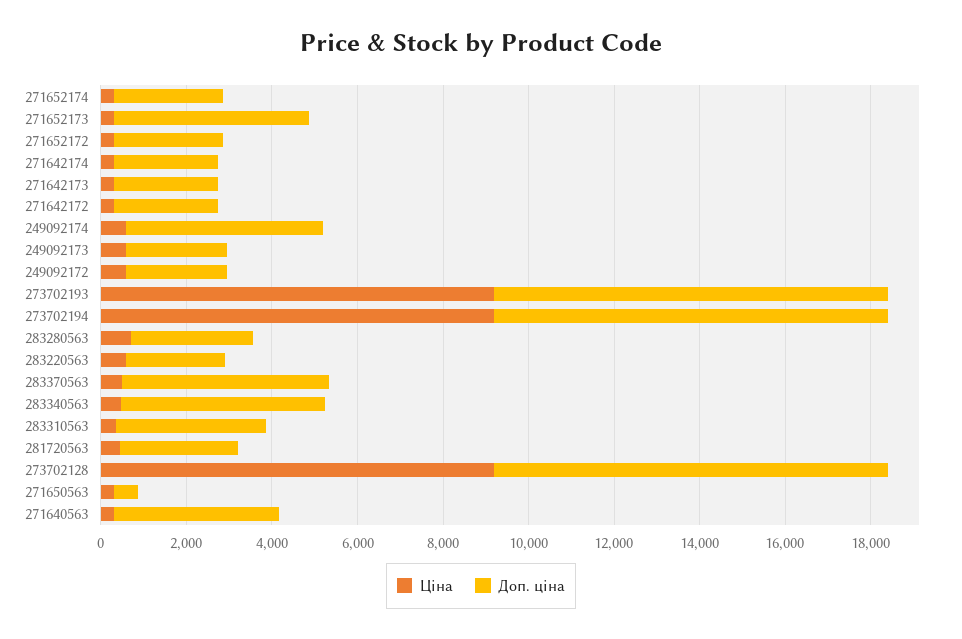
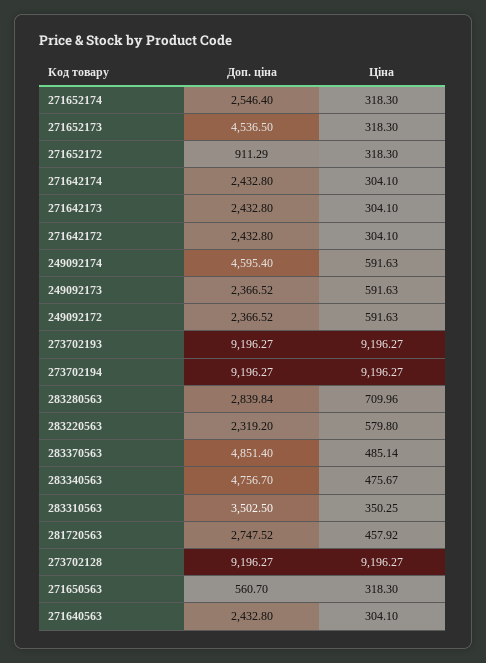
  {
    "Ціна": {
      "271652174": 318.3,
      "271652173": 318.3,
      "271652172": 318.3,
      "271642174": 304.1,
      "271642173": 304.1,
      "271642172": 304.1,
      "249092174": 591.63,
      "249092173": 591.63,
      "249092172": 591.63,
      "273702193": 9196.27,
      "273702194": 9196.27,
      "283280563": 709.96,
      "283220563": 579.8,
      "283370563": 485.14,
      "283340563": 475.67,
      "283310563": 350.25,
      "281720563": 457.92,
      "273702128": 9196.27,
      "271650563": 318.3,
      "271640563": 304.1
    },
    "Доп. ціна": {
      "271652174": 2546.4,
      "271652173": 4536.5,
-     "271652172": 2500,
+     "271652172": 911.29,
      "271642174": 2432.8,
      "271642173": 2432.8,
      "271642172": 2432.8,
      "249092174": 4595.4,
      "249092173": 2366.52,
      "249092172": 2366.52,
      "273702193": 9196.27,
      "273702194": 9196.27,
      "283280563": 2839.84,
      "283220563": 2319.2,
      "283370563": 4851.4,
      "283340563": 4756.7,
      "283310563": 3502.5,
      "281720563": 2747.52,
      "273702128": 9196.27,
      "271650563": 560.7,
-     "271640563": 4000
+     "271640563": 2432.8
    }
  }

